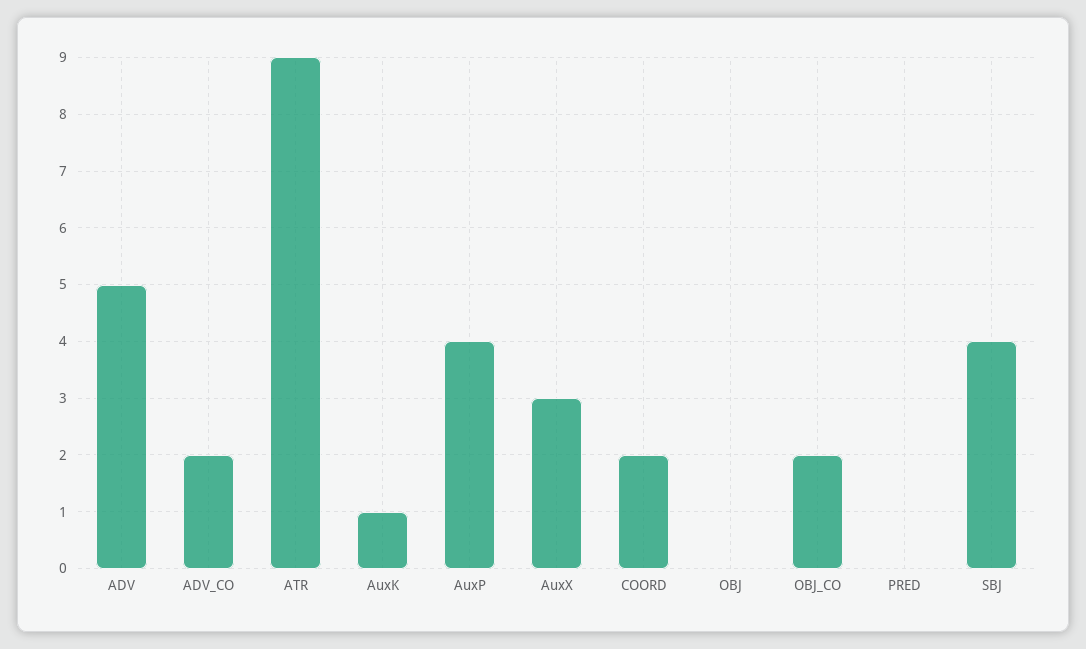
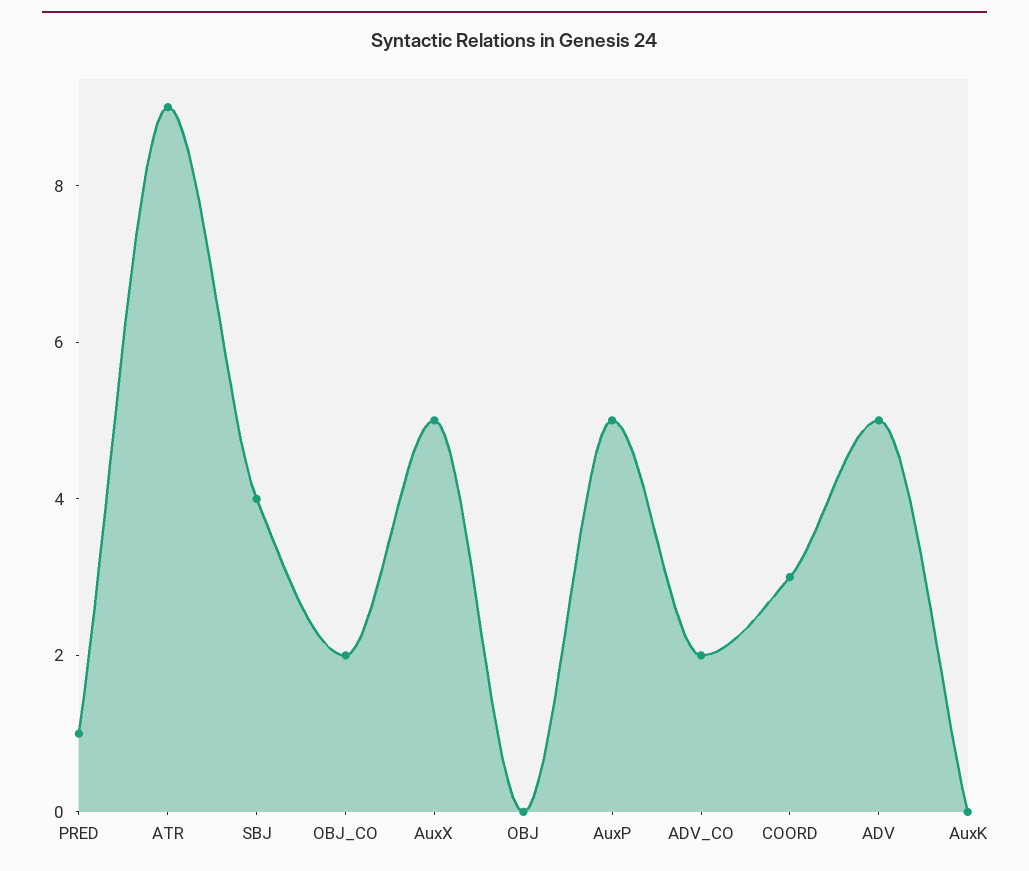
  {
    "ADV": 5,
    "ADV_CO": 2,
    "ATR": 9,
-   "AuxK": 1,
+   "AuxK": 0,
-   "AuxP": 4,
+   "AuxP": 5,
-   "AuxX": 3,
+   "AuxX": 5,
-   "COORD": 2,
+   "COORD": 3,
    "OBJ": 0,
    "OBJ_CO": 2,
-   "PRED": 0,
+   "PRED": 1,
    "SBJ": 4
  }

